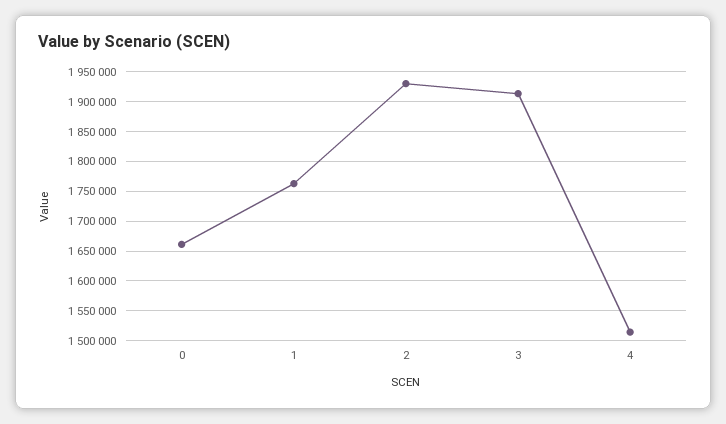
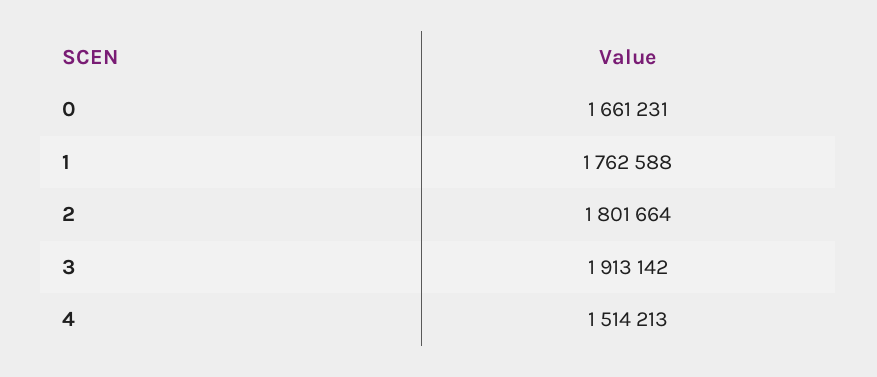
  {
    "0": 1661231,
    "1": 1762588,
-   "2": 1925000,
+   "2": 1801664,
    "3": 1913142,
    "4": 1514213
  }

